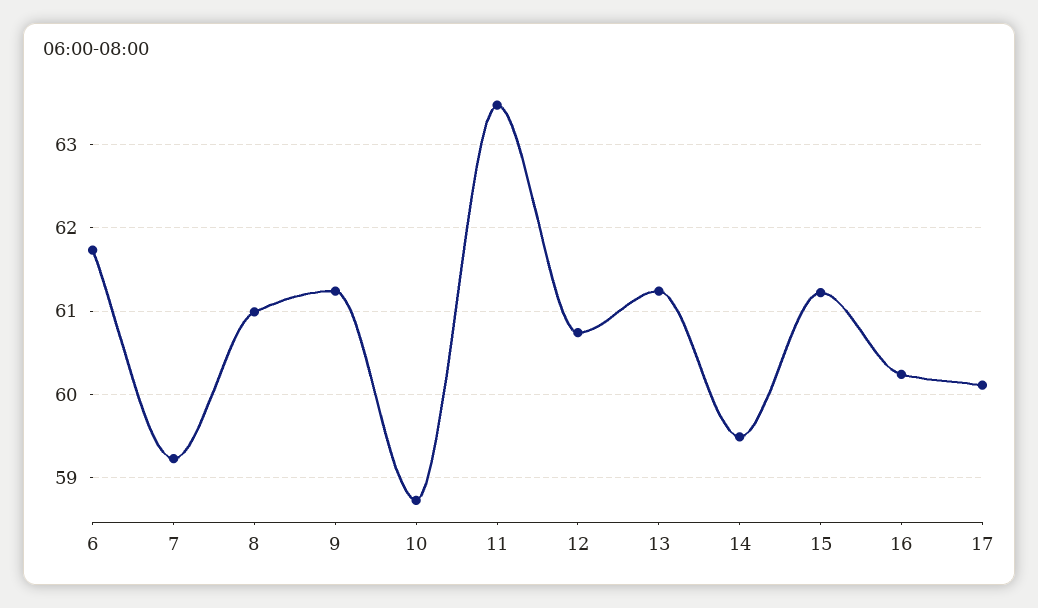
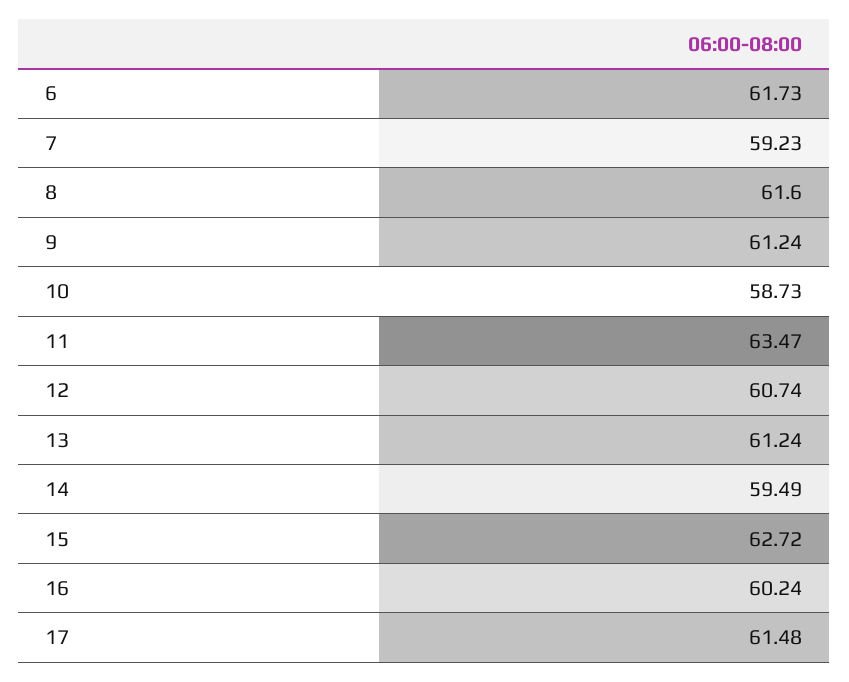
  {
    "6": 61.73,
    "7": 59.23,
-   "8": 61,
+   "8": 61.6,
    "9": 61.24,
    "10": 58.73,
    "11": 63.47,
    "12": 60.74,
    "13": 61.24,
    "14": 59.49,
-   "15": 61.2,
+   "15": 62.72,
    "16": 60.24,
-   "17": 60.1
+   "17": 61.48
  }

